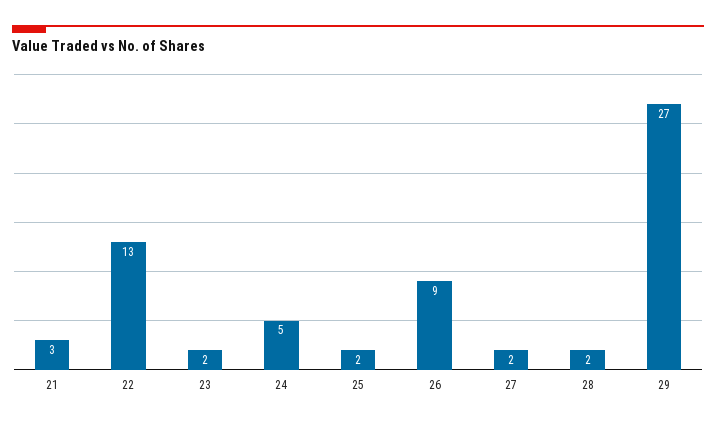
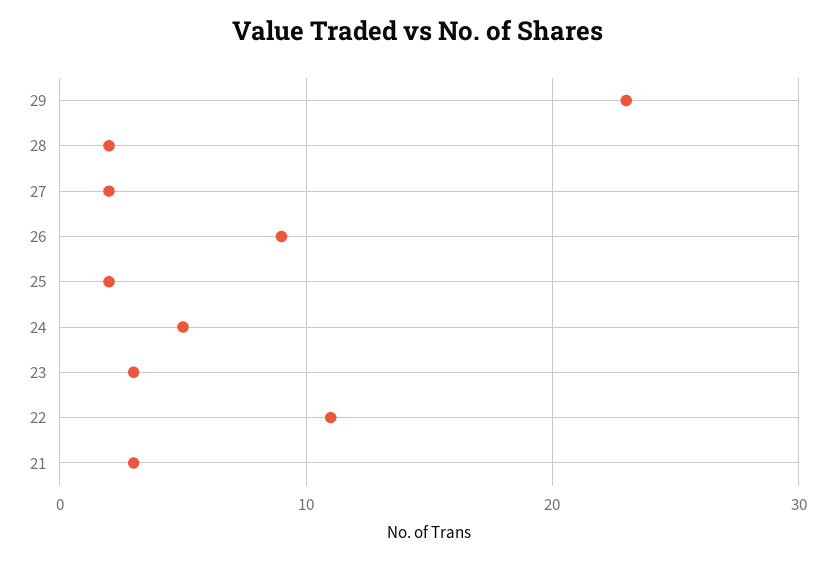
  {
    "21": 3,
-   "22": 13,
+   "22": 11,
-   "23": 2,
+   "23": 3,
    "24": 5,
    "25": 2,
    "26": 9,
    "27": 2,
    "28": 2,
-   "29": 27
+   "29": 23
  }

